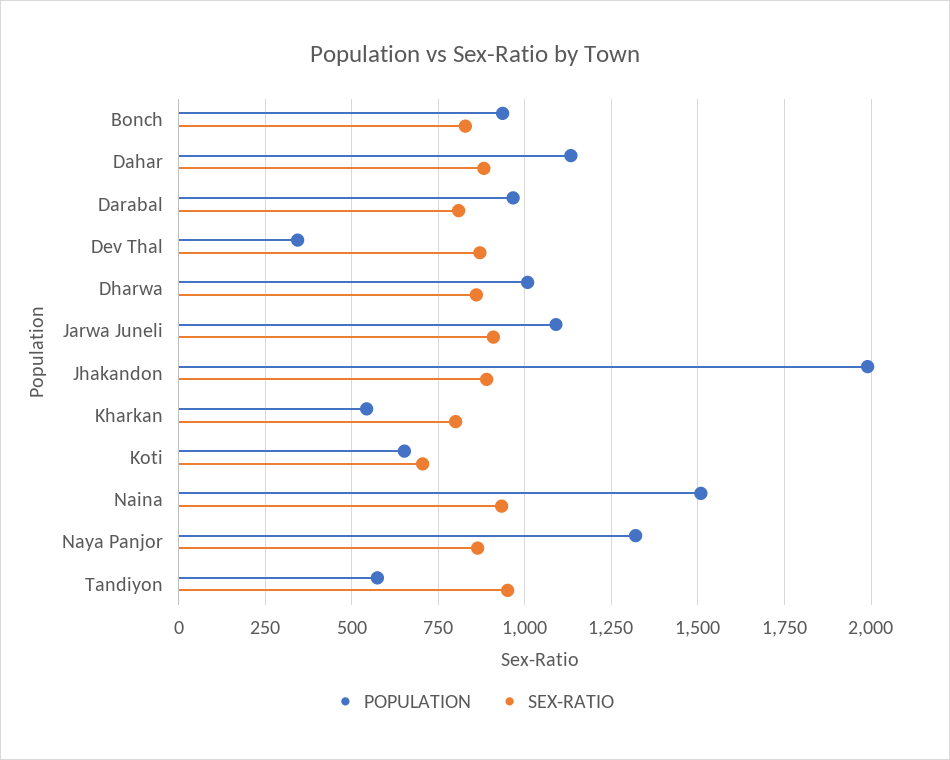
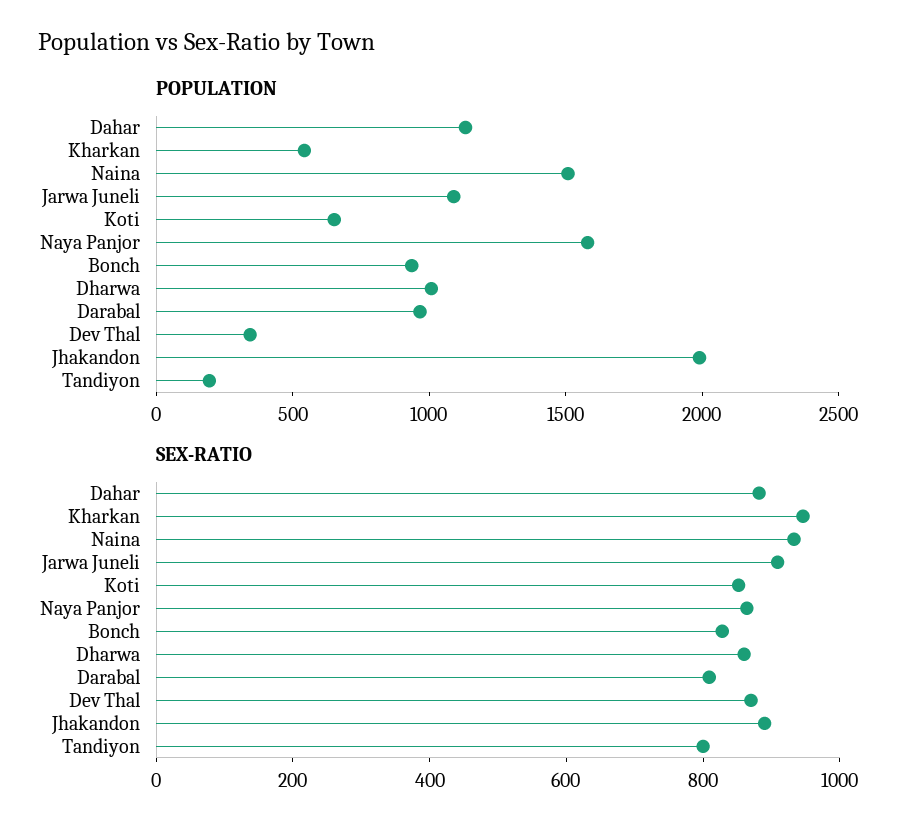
  {
    "POPULATION": {
      "Bonch": 925,
      "Dahar": 1125,
      "Darabal": 975,
      "Dev Thal": 350,
      "Dharwa": 1000,
      "Jarwa Juneli": 1100,
      "Jhakandon": 2000,
      "Kharkan": 550,
      "Koti": 650,
      "Naina": 1500,
-     "Naya Panjor": 1325,
+     "Naya Panjor": 1600,
-     "Tandiyon": 575
+     "Tandiyon": 200
    },
    "SEX-RATIO": {
      "Bonch": 825,
      "Dahar": 875,
      "Darabal": 800,
      "Dev Thal": 875,
      "Dharwa": 850,
      "Jarwa Juneli": 900,
      "Jhakandon": 900,
-     "Kharkan": 800,
+     "Kharkan": 950,
-     "Koti": 700,
+     "Koti": 850,
      "Naina": 925,
      "Naya Panjor": 875,
-     "Tandiyon": 950
+     "Tandiyon": 800
    }
  }

